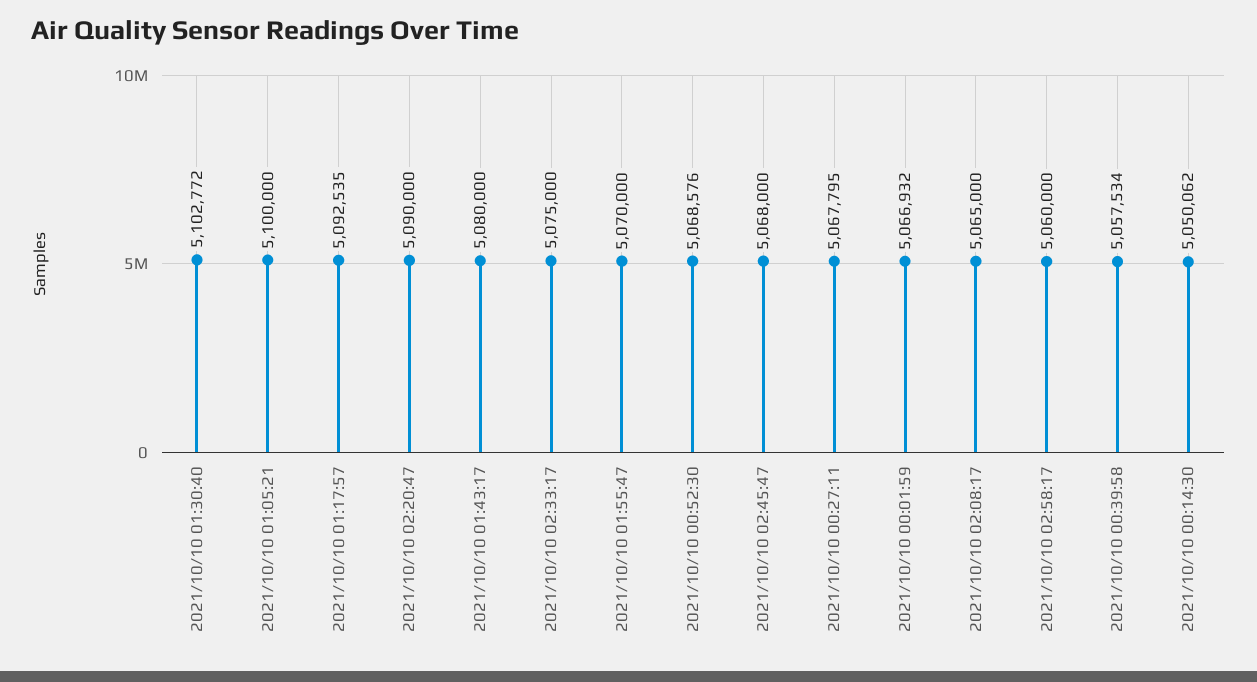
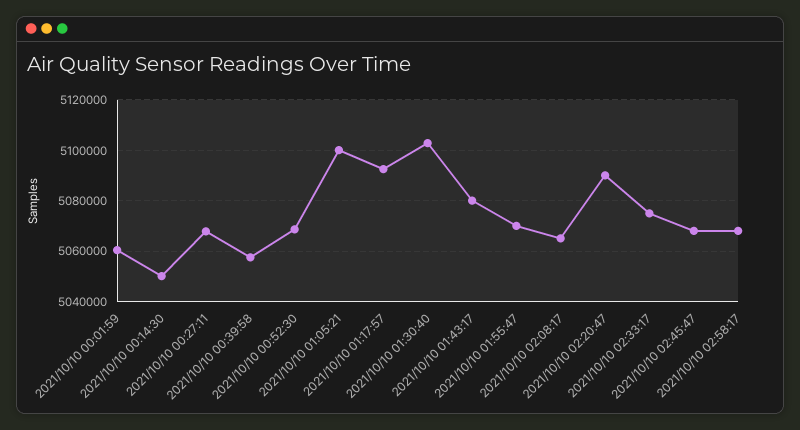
  {
    "2021/10/10 01:30:40": 5102772,
    "2021/10/10 01:05:21": 5100000,
    "2021/10/10 01:17:57": 5092535,
    "2021/10/10 02:20:47": 5090000,
    "2021/10/10 01:43:17": 5080000,
    "2021/10/10 02:33:17": 5075000,
    "2021/10/10 01:55:47": 5070000,
    "2021/10/10 00:52:30": 5068576,
    "2021/10/10 02:45:47": 5068000,
    "2021/10/10 00:27:11": 5067795,
-   "2021/10/10 00:01:59": 5066932,
+   "2021/10/10 00:01:59": 5060000,
    "2021/10/10 02:08:17": 5065000,
-   "2021/10/10 02:58:17": 5060000,
+   "2021/10/10 02:58:17": 5067500,
    "2021/10/10 00:39:58": 5057534,
    "2021/10/10 00:14:30": 5050062
  }

